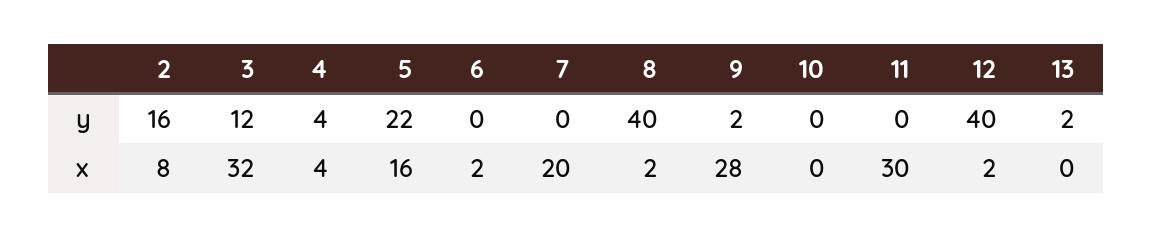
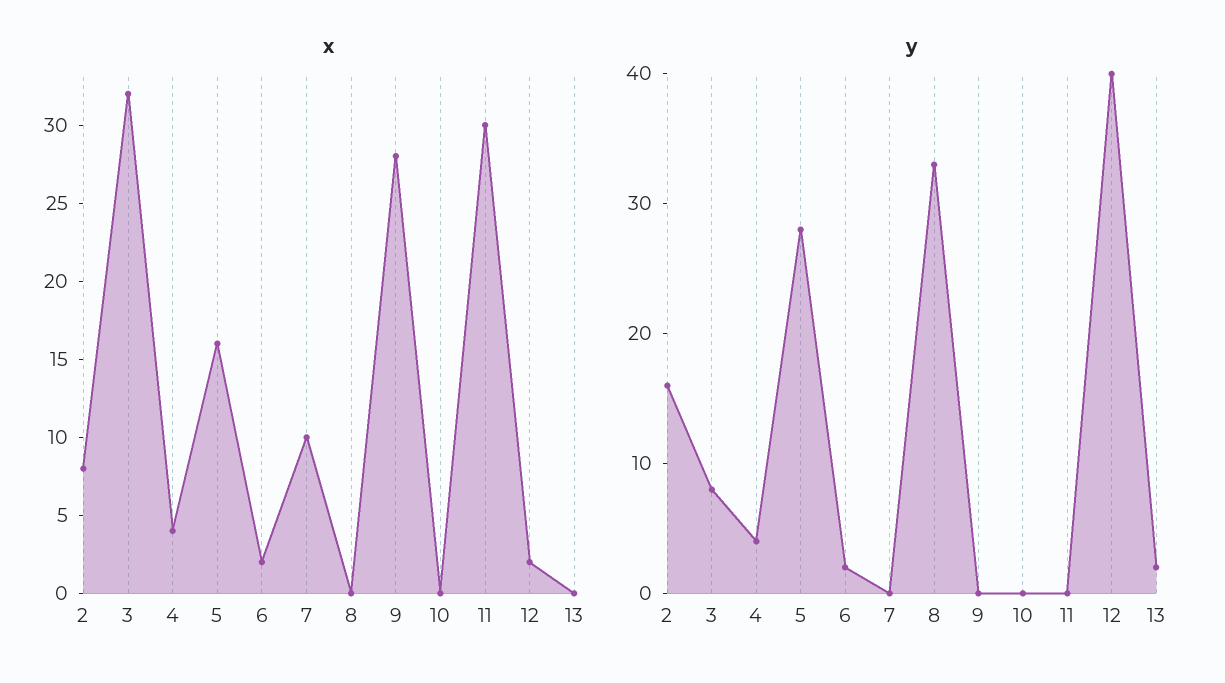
  {
    "y": {
      "2": 16,
-     "3": 12,
+     "3": 8,
      "4": 4,
-     "5": 22,
+     "5": 28,
-     "6": 0,
+     "6": 2,
      "7": 0,
-     "8": 40,
+     "8": 33,
-     "9": 2,
+     "9": 0,
      "10": 0,
      "11": 0,
      "12": 40,
      "13": 2
    },
    "x": {
      "2": 8,
      "3": 32,
      "4": 4,
      "5": 16,
      "6": 2,
-     "7": 20,
+     "7": 10,
-     "8": 2,
+     "8": 0,
      "9": 28,
      "10": 0,
      "11": 30,
      "12": 2,
      "13": 0
    }
  }

